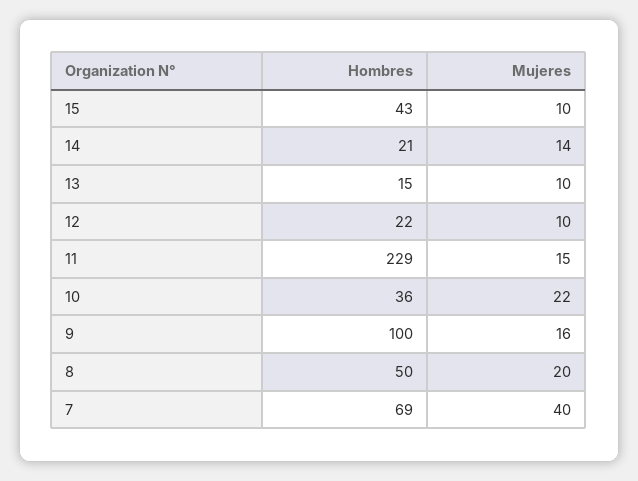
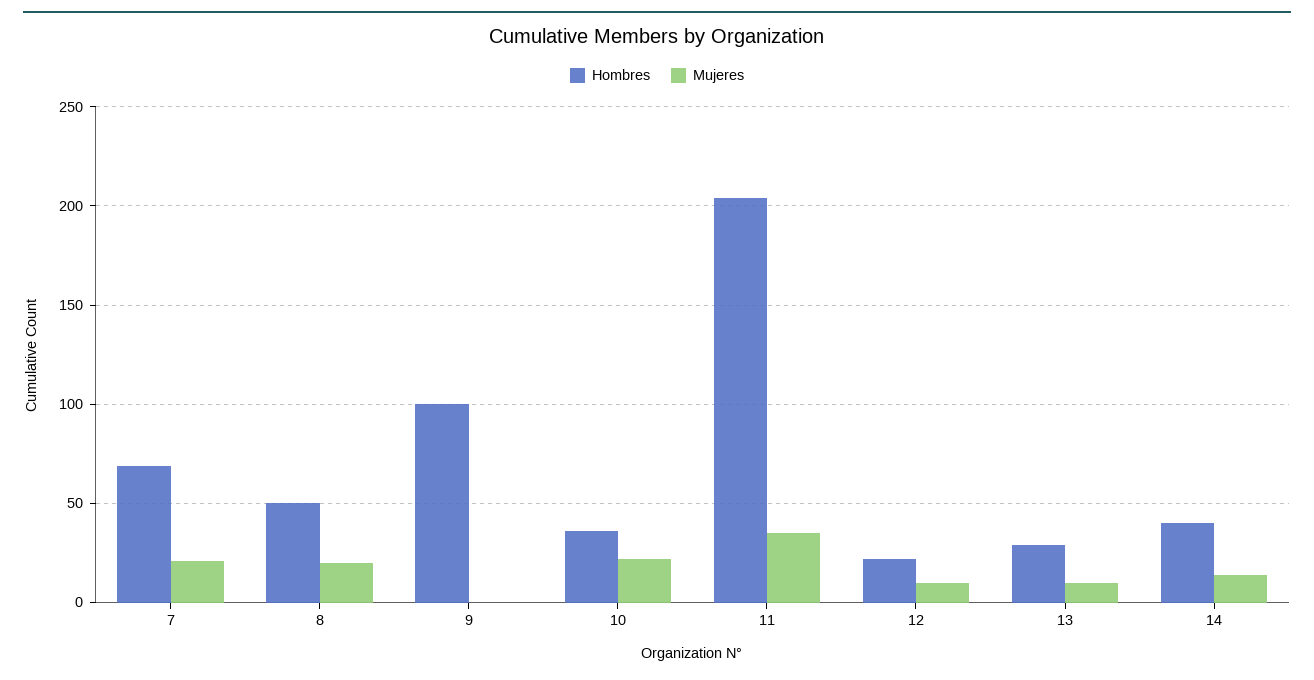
  {
    "Hombres": {
-     "15": 43,
-     "14": 21,
+     "14": 40,
-     "13": 15,
+     "13": 30,
      "12": 22,
-     "11": 229,
+     "11": 205,
      "10": 36,
      "9": 100,
      "8": 50,
      "7": 69
    },
    "Mujeres": {
-     "15": 10,
      "14": 14,
      "13": 10,
      "12": 10,
-     "11": 15,
+     "11": 35,
      "10": 22,
-     "9": 16,
+     "9": 0,
      "8": 20,
-     "7": 40
+     "7": 20
    }
  }

